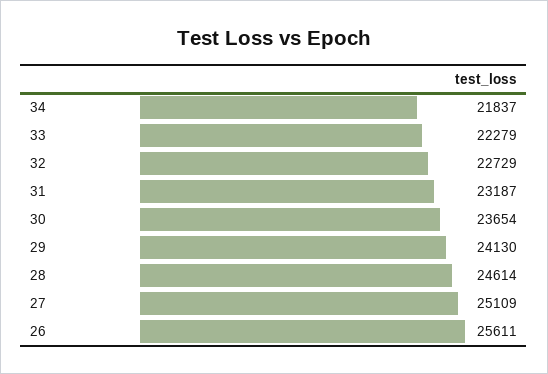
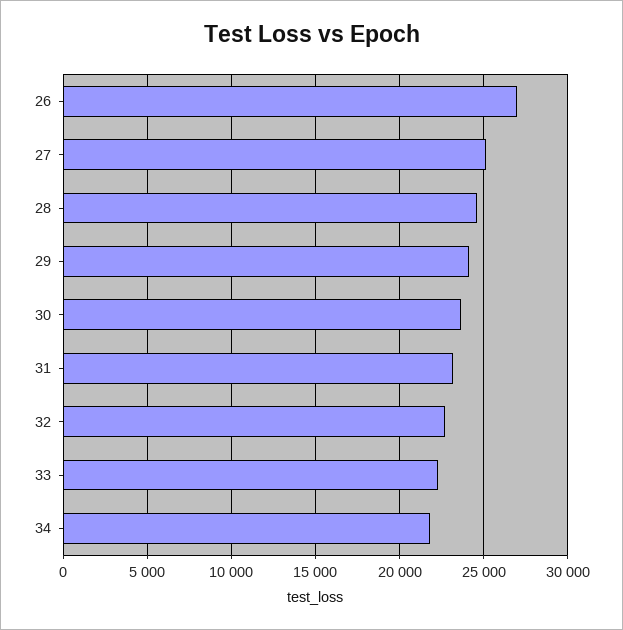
  {
    "34": 21837,
    "33": 22279,
    "32": 22729,
    "31": 23187,
    "30": 23654,
    "29": 24130,
    "28": 24614,
    "27": 25109,
-   "26": 25611
+   "26": 27000
  }

